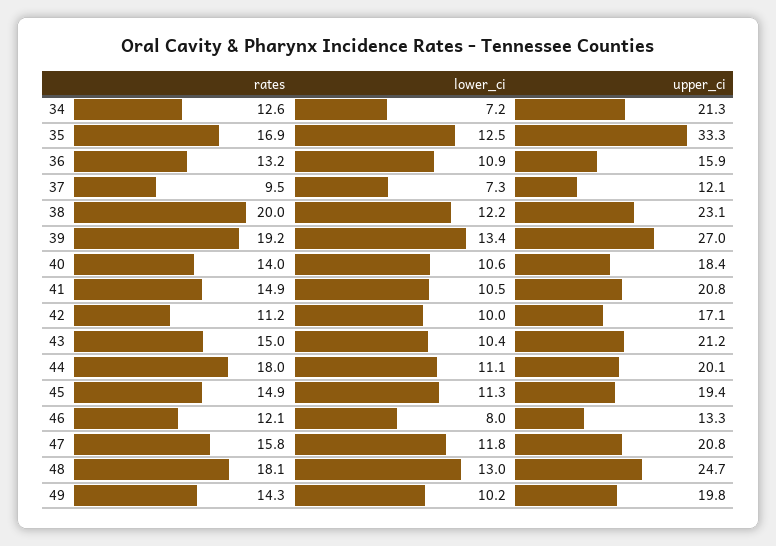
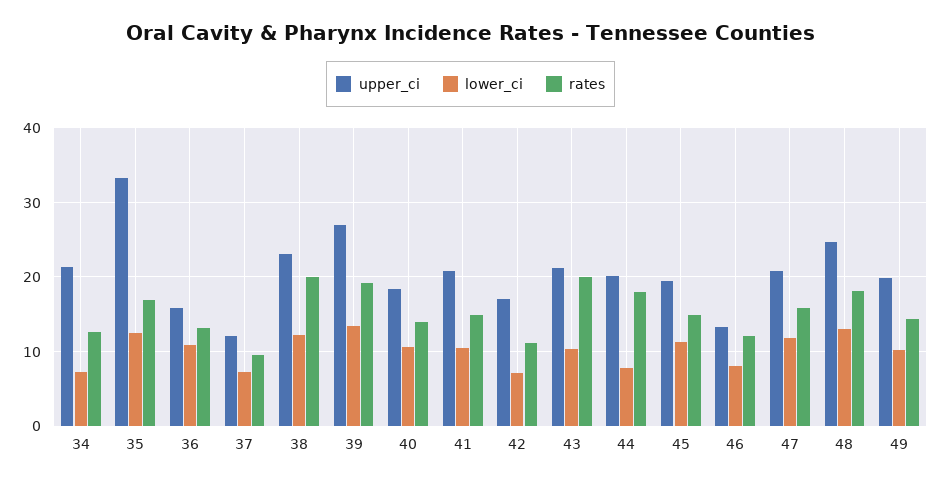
  {
    "rates": {
      "34": 12.6,
      "35": 16.9,
      "36": 13.2,
      "37": 9.5,
      "38": 20,
      "39": 19.2,
      "40": 14,
      "41": 14.9,
      "42": 11.2,
-     "43": 15,
+     "43": 20,
      "44": 18,
      "45": 14.9,
      "46": 12.1,
      "47": 15.8,
      "48": 18.1,
      "49": 14.3
    },
    "lower_ci": {
      "34": 7.2,
      "35": 12.5,
      "36": 10.9,
      "37": 7.3,
      "38": 12.2,
      "39": 13.4,
      "40": 10.6,
      "41": 10.5,
-     "42": 10,
+     "42": 7,
      "43": 10.4,
-     "44": 11.1,
+     "44": 8,
      "45": 11.3,
      "46": 8,
      "47": 11.8,
      "48": 13,
      "49": 10.2
    },
    "upper_ci": {
      "34": 21.3,
      "35": 33.3,
      "36": 15.9,
      "37": 12.1,
      "38": 23.1,
      "39": 27,
      "40": 18.4,
      "41": 20.8,
      "42": 17.1,
      "43": 21.2,
      "44": 20.1,
      "45": 19.4,
      "46": 13.3,
      "47": 20.8,
      "48": 24.7,
      "49": 19.8
    }
  }

